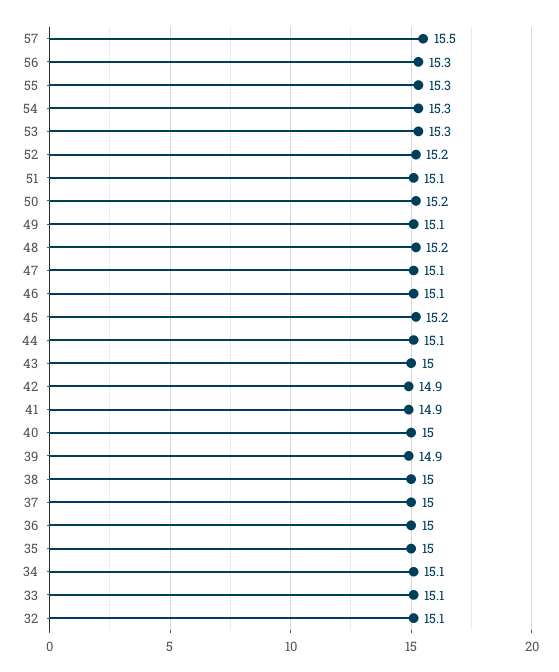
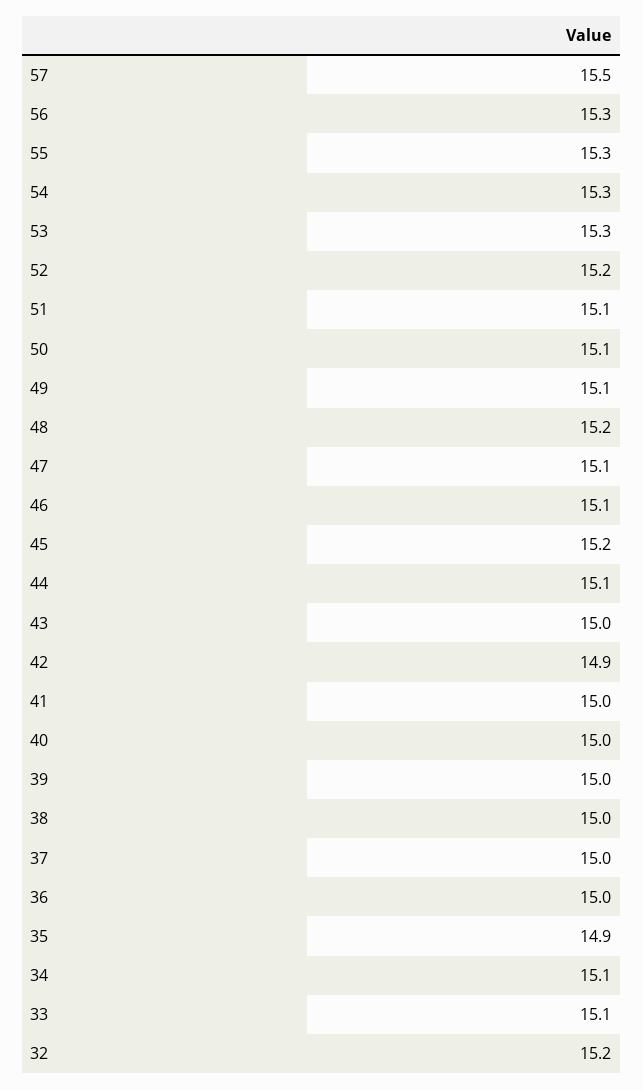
  {
    "57": 15.5,
    "56": 15.3,
    "55": 15.3,
    "54": 15.3,
    "53": 15.3,
    "52": 15.2,
    "51": 15.1,
-   "50": 15.2,
+   "50": 15.1,
    "49": 15.1,
    "48": 15.2,
    "47": 15.1,
    "46": 15.1,
    "45": 15.2,
    "44": 15.1,
    "43": 15,
    "42": 14.9,
-   "41": 14.9,
+   "41": 15,
    "40": 15,
-   "39": 14.9,
+   "39": 15,
    "38": 15,
    "37": 15,
    "36": 15,
-   "35": 15,
+   "35": 14.9,
    "34": 15.1,
    "33": 15.1,
-   "32": 15.1
+   "32": 15.2
  }

